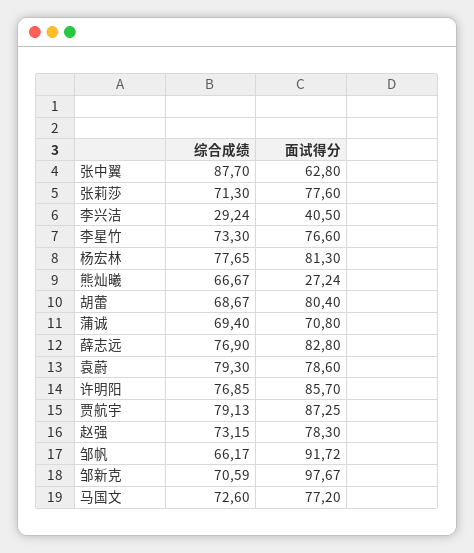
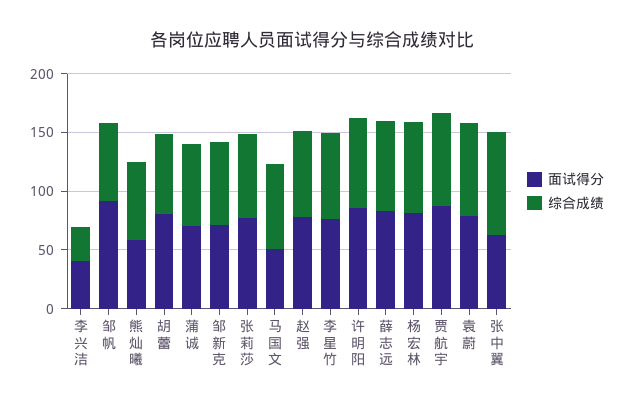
  {
    "综合成绩": {
      "张中翼": 87.7,
      "张莉莎": 71.3,
      "李兴洁": 29.24,
      "李星竹": 73.3,
      "杨宏林": 77.65,
      "熊灿曦": 66.67,
      "胡蕾": 68.67,
      "蒲诚": 69.4,
      "薛志远": 76.9,
      "袁蔚": 79.3,
      "许明阳": 76.85,
      "贾航宇": 79.13,
      "赵强": 73.15,
      "邹帆": 66.17,
      "邹新克": 70.59,
      "马国文": 72.6
    },
    "面试得分": {
      "张中翼": 62.8,
      "张莉莎": 77.6,
      "李兴洁": 40.5,
      "李星竹": 76.6,
      "杨宏林": 81.3,
-     "熊灿曦": 27.24,
+     "熊灿曦": 60,
      "胡蕾": 80.4,
      "蒲诚": 70.8,
      "薛志远": 82.8,
      "袁蔚": 78.6,
      "许明阳": 85.7,
      "贾航宇": 87.25,
      "赵强": 78.3,
      "邹帆": 91.72,
-     "邹新克": 97.67,
+     "邹新克": 70,
-     "马国文": 77.2
+     "马国文": 50
    }
  }

